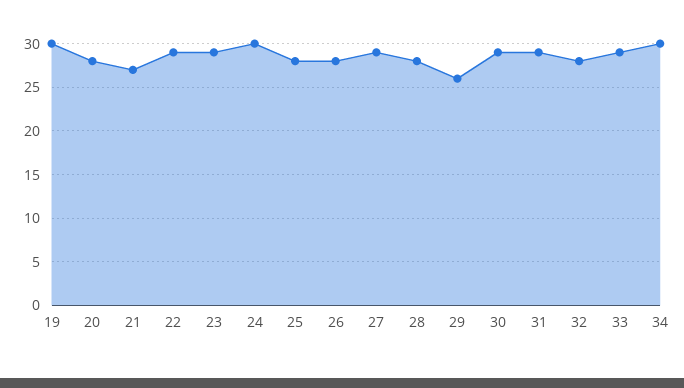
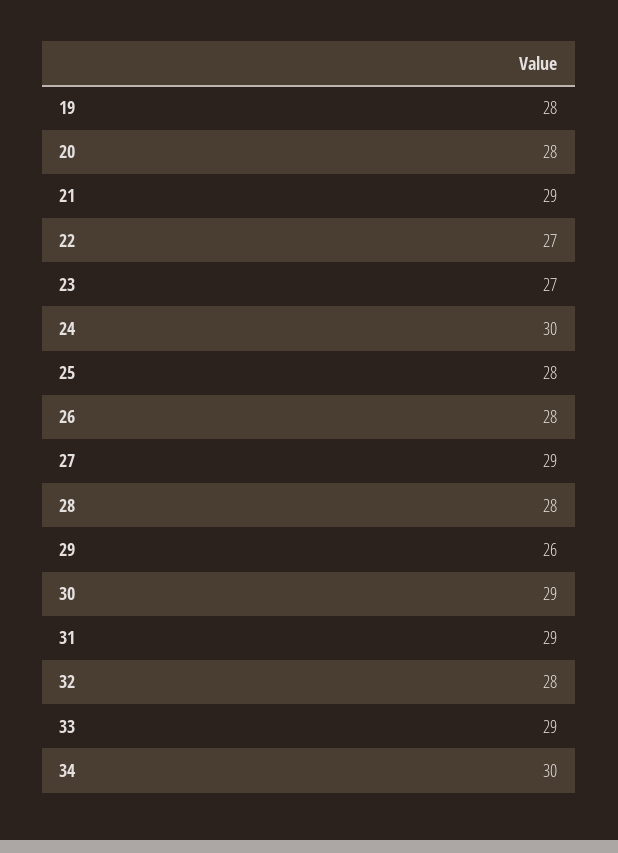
  {
-   "19": 30,
+   "19": 28,
    "20": 28,
-   "21": 27,
+   "21": 29,
-   "22": 29,
+   "22": 27,
-   "23": 29,
+   "23": 27,
    "24": 30,
    "25": 28,
    "26": 28,
    "27": 29,
    "28": 28,
    "29": 26,
    "30": 29,
    "31": 29,
    "32": 28,
    "33": 29,
    "34": 30
  }

